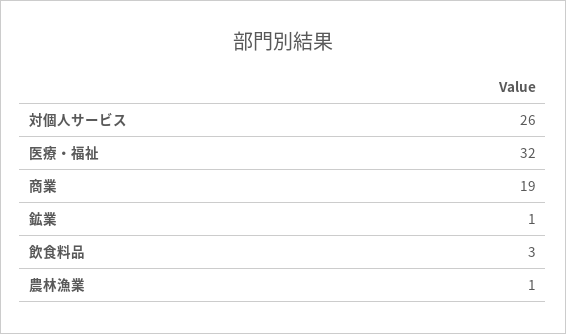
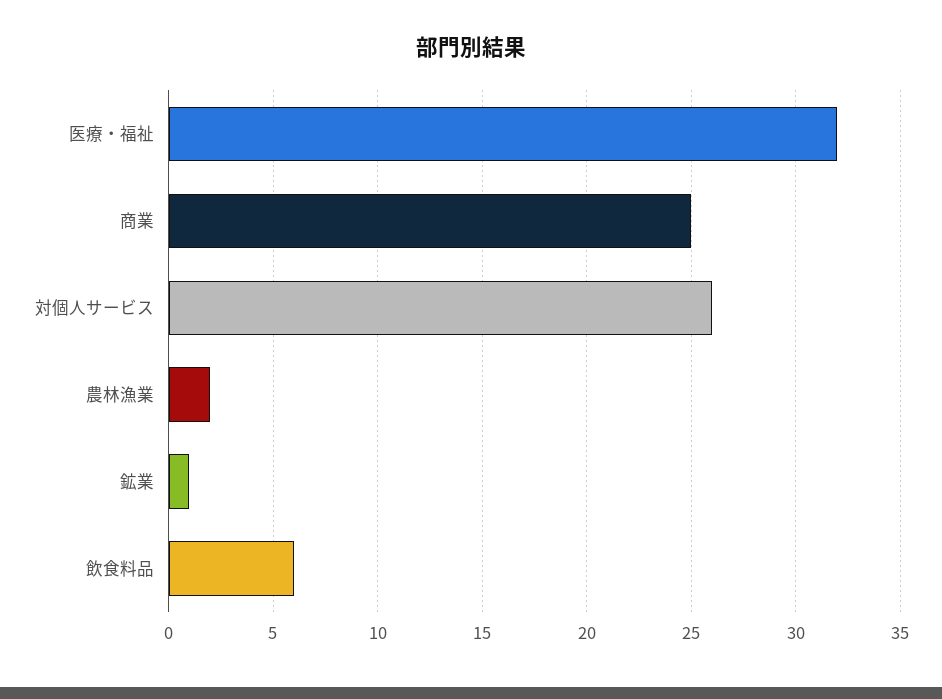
  {
    "対個人サービス": 26,
    "医療・福祉": 32,
-   "商業": 19,
+   "商業": 25,
    "鉱業": 1,
-   "飲食料品": 3,
+   "飲食料品": 6,
-   "農林漁業": 1
+   "農林漁業": 2
  }

